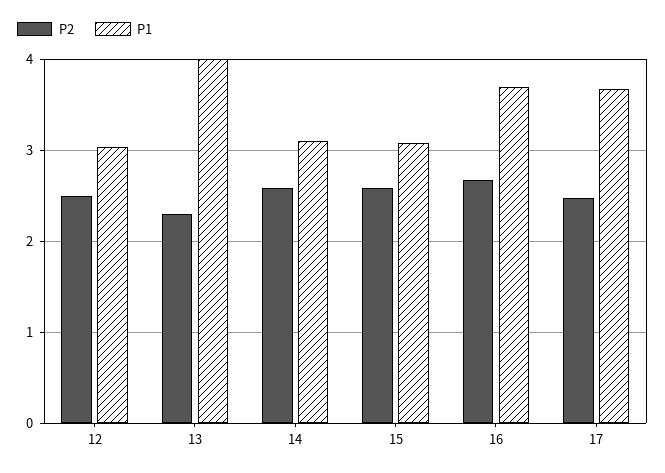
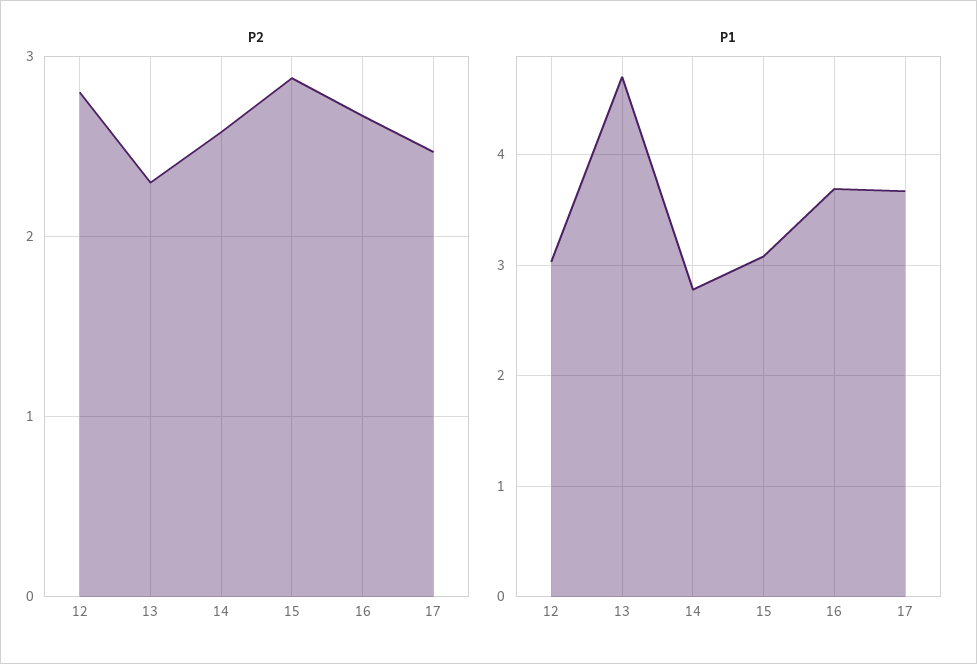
  {
    "P2": {
-     "12": 2.5,
+     "12": 2.8,
      "13": 2.3,
      "14": 2.6,
-     "15": 2.6,
+     "15": 2.9,
      "16": 2.7,
      "17": 2.5
    },
    "P1": {
      "12": 3,
-     "13": 4,
+     "13": 4.7,
-     "14": 3.1,
+     "14": 2.8,
      "15": 3.1,
      "16": 3.7,
      "17": 3.7
    }
  }

